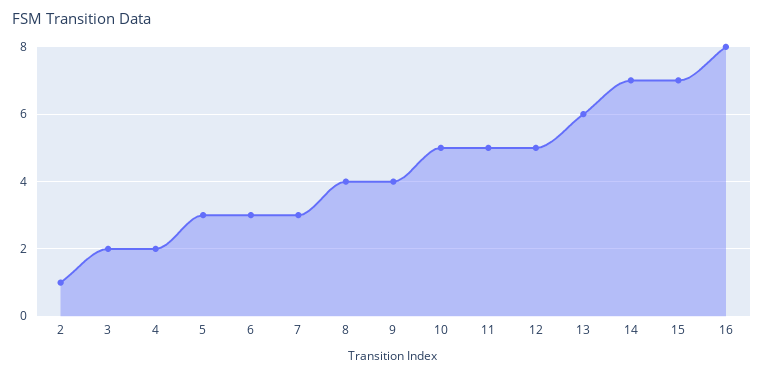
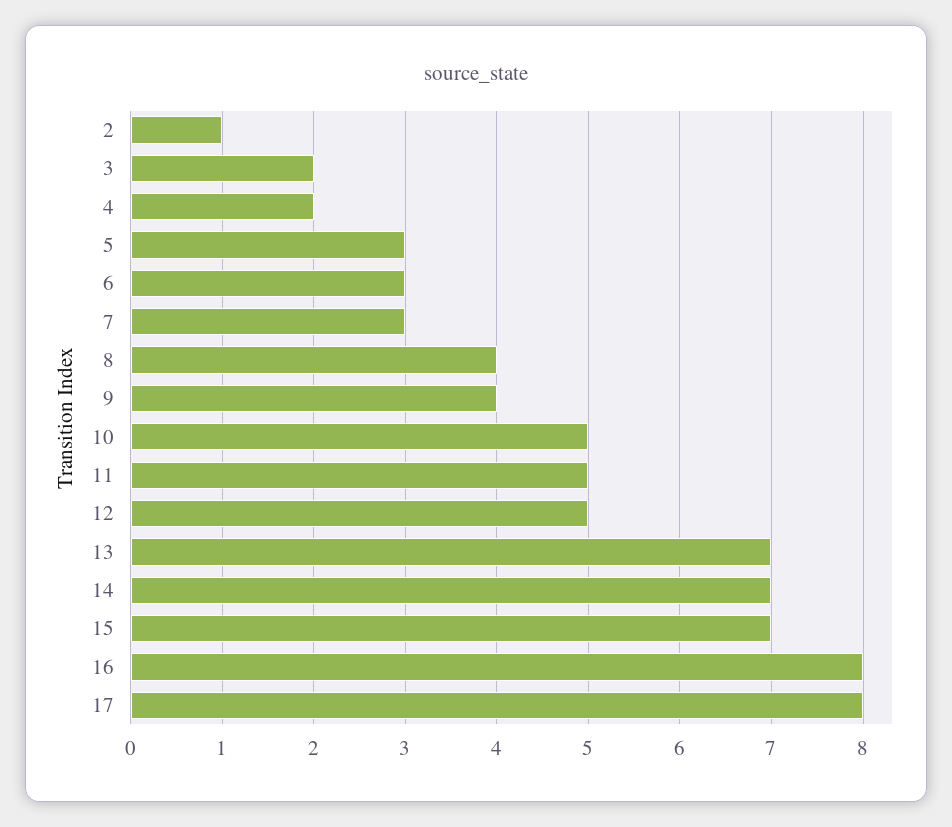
  {
    "2": 1,
    "3": 2,
    "4": 2,
    "5": 3,
    "6": 3,
    "7": 3,
    "8": 4,
    "9": 4,
    "10": 5,
    "11": 5,
    "12": 5,
-   "13": 6,
+   "13": 7,
    "14": 7,
    "15": 7,
-   "16": 8
+   "16": 8,
+   "17": 8
  }

